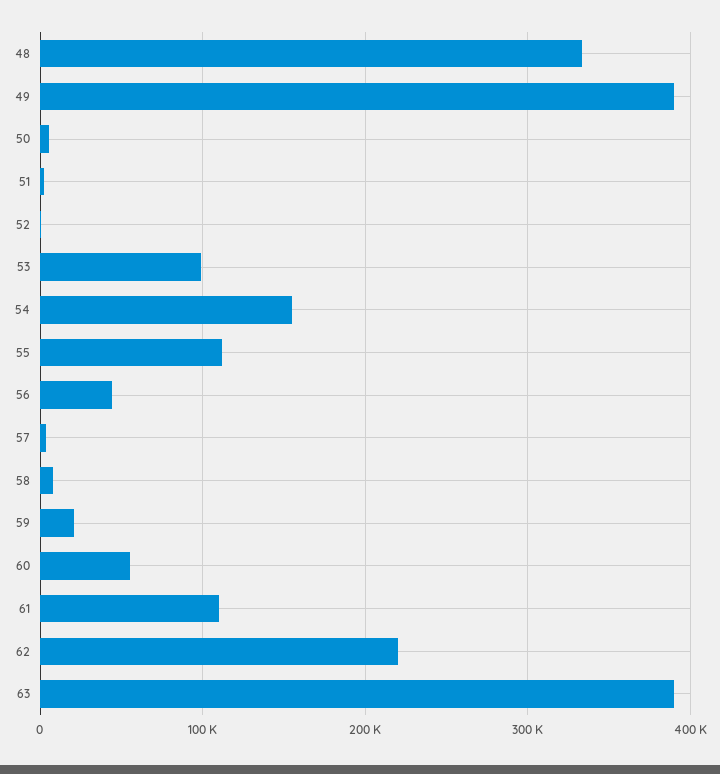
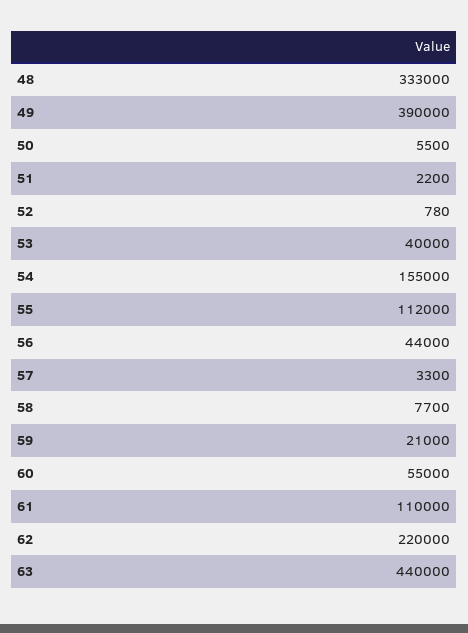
  {
    "48": 333000,
    "49": 390000,
    "50": 5500,
    "51": 2200,
    "52": 780,
-   "53": 100000,
+   "53": 40000,
    "54": 155000,
    "55": 112000,
    "56": 44000,
    "57": 3300,
    "58": 7700,
    "59": 21000,
    "60": 55000,
    "61": 110000,
    "62": 220000,
-   "63": 390000
+   "63": 440000
  }

